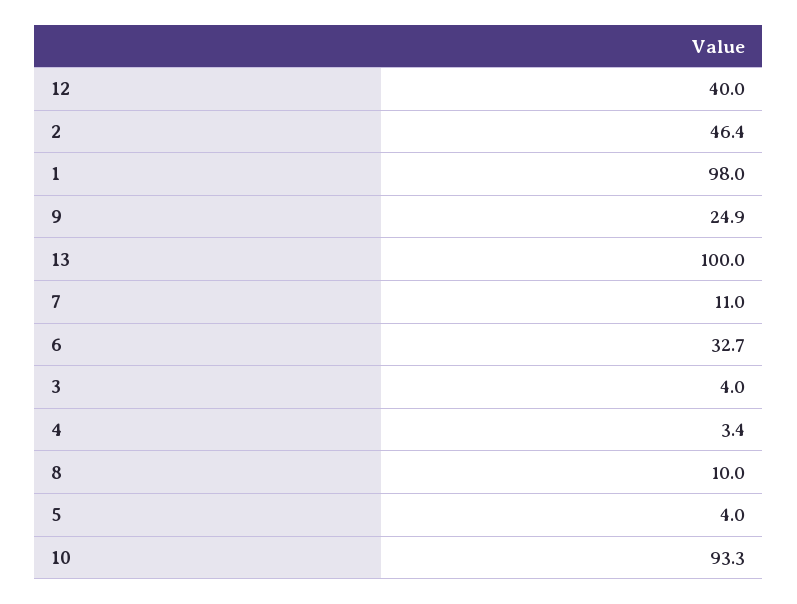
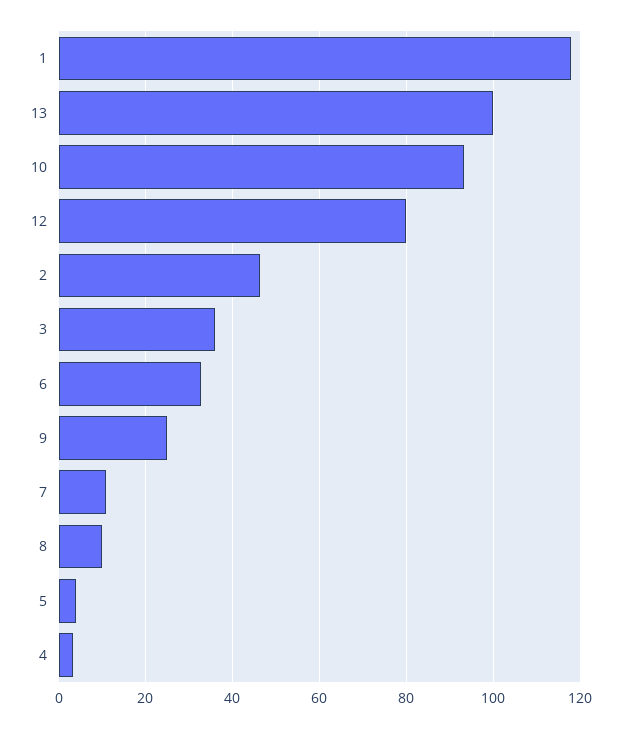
  {
-   "12": 40,
+   "12": 80,
    "2": 46.4,
-   "1": 98,
+   "1": 118,
    "9": 24.9,
    "13": 100,
    "7": 11,
    "6": 32.7,
-   "3": 4,
+   "3": 36,
    "4": 3.4,
    "8": 10,
    "5": 4,
    "10": 93.3
  }

